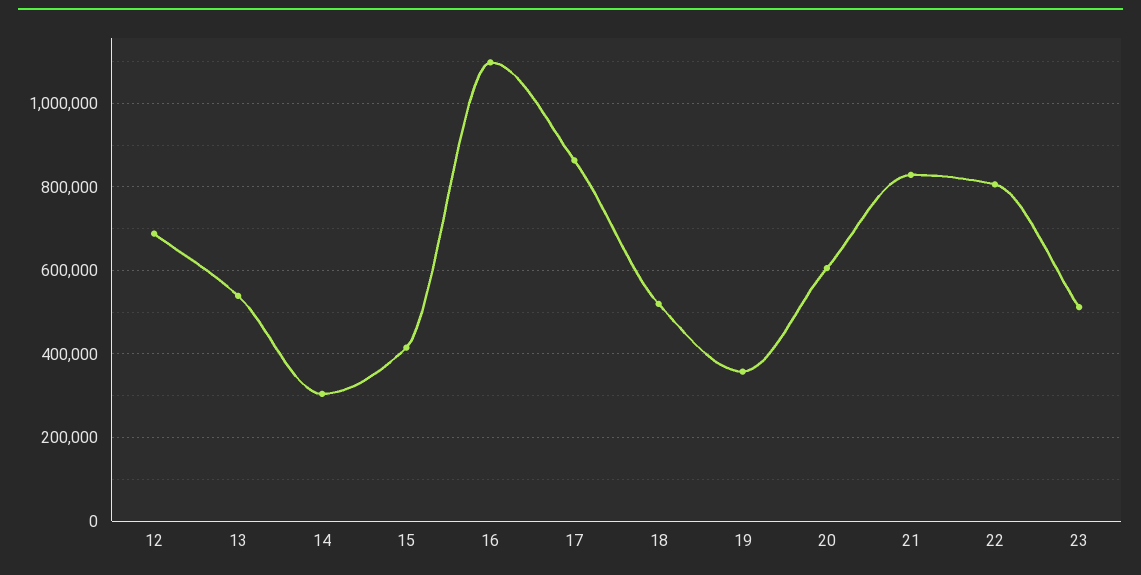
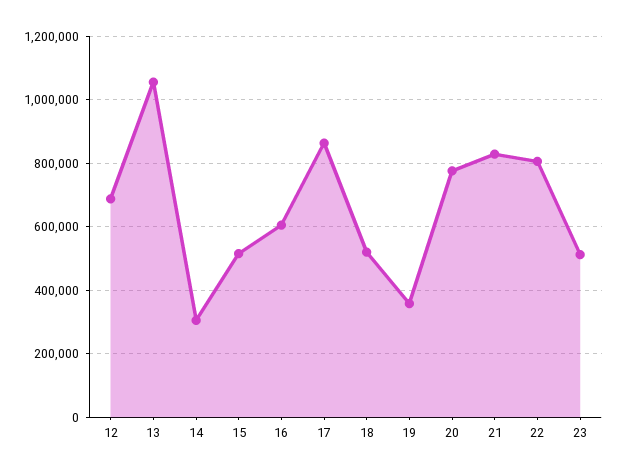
  {
    "12": 680000,
-   "13": 540000,
+   "13": 1060000,
    "14": 300000,
-   "15": 420000,
+   "15": 520000,
-   "16": 1100000,
+   "16": 600000,
    "17": 860000,
    "18": 520000,
    "19": 360000,
-   "20": 600000,
+   "20": 780000,
    "21": 820000,
    "22": 800000,
    "23": 520000
  }

